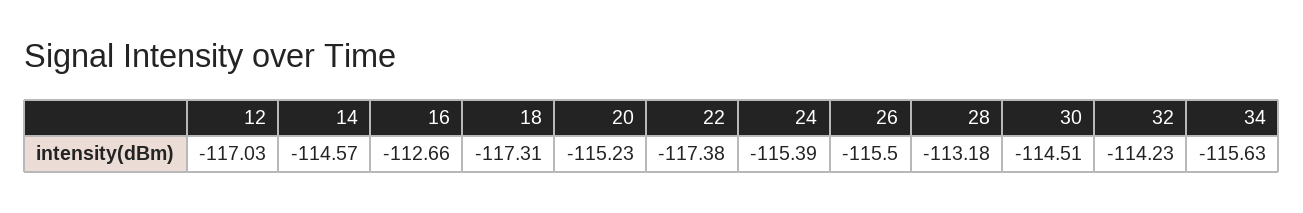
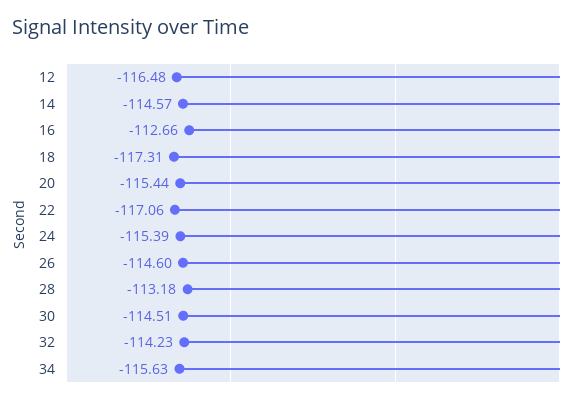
  {
-   "12": -117.03,
+   "12": -116.48,
    "14": -114.57,
    "16": -112.66,
    "18": -117.31,
-   "20": -115.23,
+   "20": -115.44,
-   "22": -117.38,
+   "22": -117.06,
    "24": -115.39,
-   "26": -115.5,
+   "26": -114.6,
    "28": -113.18,
    "30": -114.51,
    "32": -114.23,
    "34": -115.63
  }

